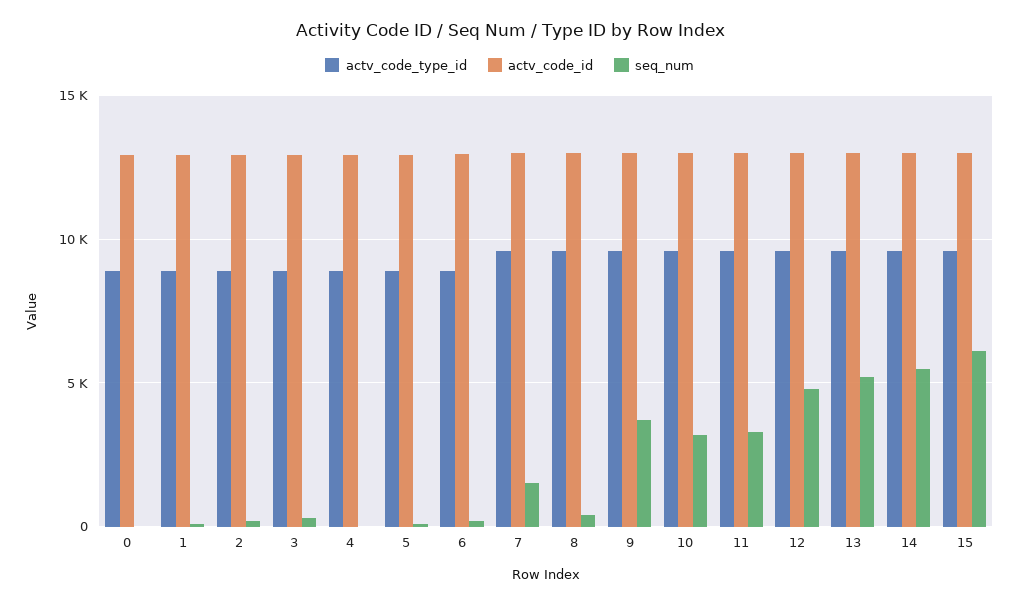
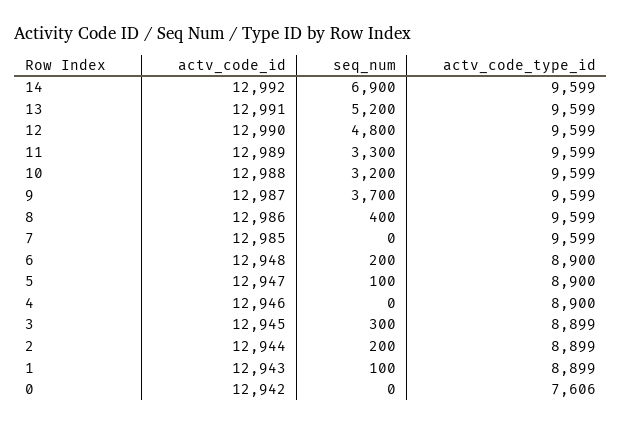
  {
    "actv_code_type_id": {
-     "0": 9000,
+     "0": 7606,
      "1": 8899,
      "2": 8899,
      "3": 8899,
      "4": 8900,
      "5": 8900,
      "6": 8900,
      "7": 9599,
      "8": 9599,
      "9": 9599,
      "10": 9599,
      "11": 9599,
      "12": 9599,
      "13": 9599,
-     "14": 9599,
+     "14": 9599
-     "15": 9500
    },
    "actv_code_id": {
      "0": 12942,
      "1": 12943,
      "2": 12944,
      "3": 12945,
      "4": 12946,
      "5": 12947,
      "6": 12948,
      "7": 12985,
      "8": 12986,
      "9": 12987,
      "10": 12988,
      "11": 12989,
      "12": 12990,
      "13": 12991,
-     "14": 12992,
+     "14": 12992
-     "15": 13000
    },
    "seq_num": {
      "0": 0,
      "1": 100,
      "2": 200,
      "3": 300,
      "4": 0,
      "5": 100,
      "6": 200,
-     "7": 1500,
+     "7": 0,
      "8": 400,
      "9": 3700,
      "10": 3200,
      "11": 3300,
      "12": 4800,
      "13": 5200,
-     "14": 5500,
+     "14": 6900
-     "15": 6000
    }
  }

